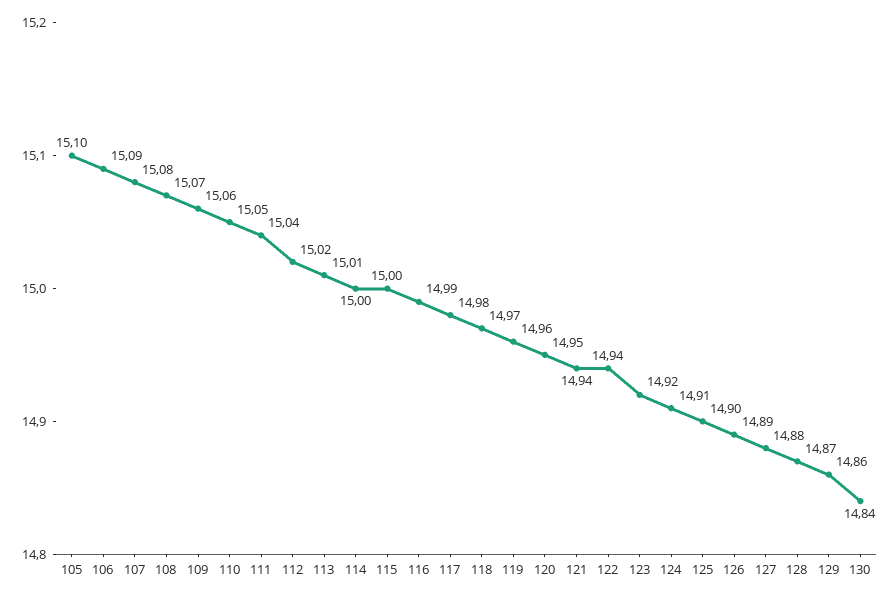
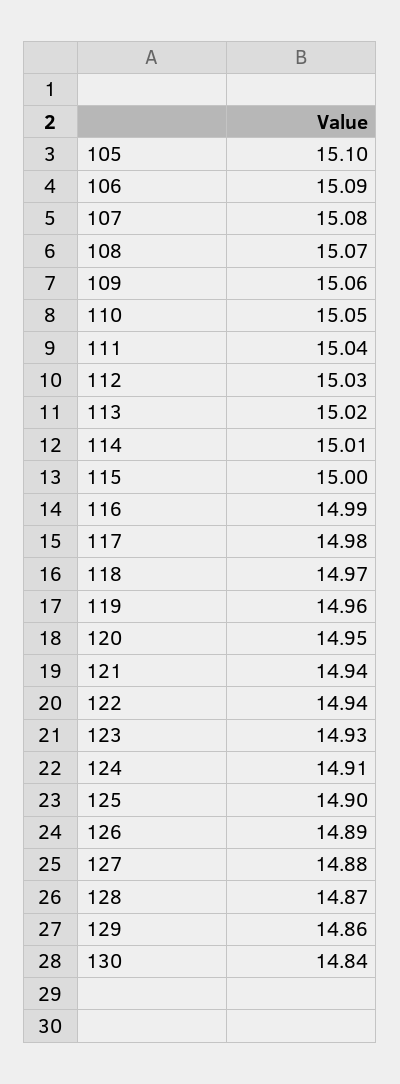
  {
    "105": 15.1,
    "106": 15.09,
    "107": 15.08,
    "108": 15.07,
    "109": 15.06,
    "110": 15.05,
    "111": 15.04,
-   "112": 15.02,
+   "112": 15.03,
-   "113": 15.01,
+   "113": 15.02,
-   "114": 15,
+   "114": 15.01,
    "115": 15,
    "116": 14.99,
    "117": 14.98,
    "118": 14.97,
    "119": 14.96,
    "120": 14.95,
    "121": 14.94,
    "122": 14.94,
-   "123": 14.92,
+   "123": 14.93,
    "124": 14.91,
    "125": 14.9,
    "126": 14.89,
    "127": 14.88,
    "128": 14.87,
    "129": 14.86,
    "130": 14.84
  }

